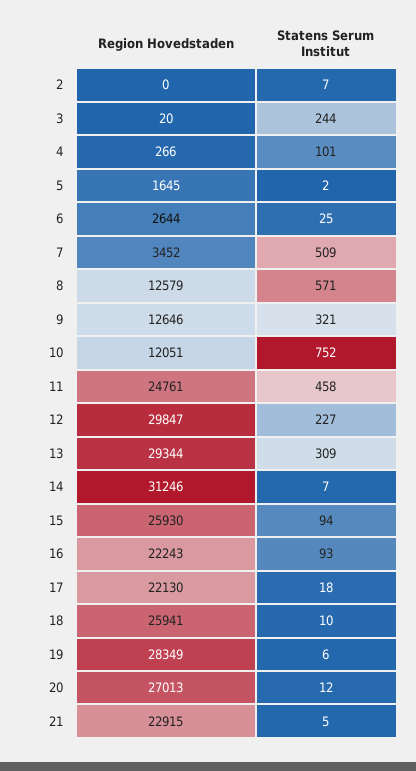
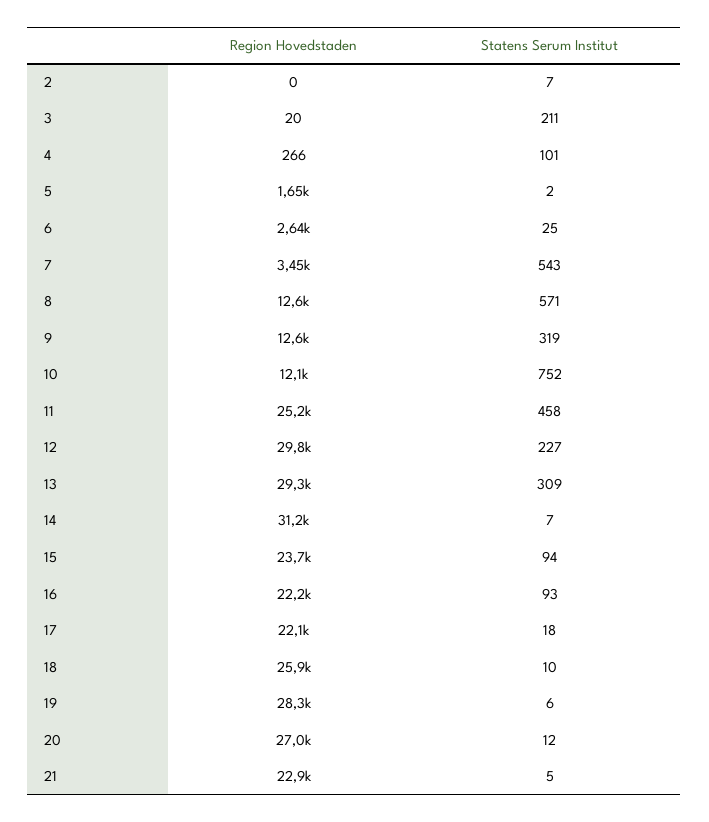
  {
    "Region Hovedstaden": {
      "2": 0,
      "3": 20,
      "4": 266,
      "5": 1645,
      "6": 2644,
      "7": 3452,
      "8": 12579,
      "9": 12646,
      "10": 12051,
-     "11": 24761,
+     "11": 25200,
      "12": 29847,
      "13": 29344,
      "14": 31246,
-     "15": 25930,
+     "15": 23700,
      "16": 22243,
      "17": 22130,
      "18": 25941,
      "19": 28349,
      "20": 27013,
      "21": 22915
    },
    "Statens Serum Institut": {
      "2": 7,
-     "3": 244,
+     "3": 211,
      "4": 101,
      "5": 2,
      "6": 25,
-     "7": 509,
+     "7": 543,
      "8": 571,
-     "9": 321,
+     "9": 319,
      "10": 752,
      "11": 458,
      "12": 227,
      "13": 309,
      "14": 7,
      "15": 94,
      "16": 93,
      "17": 18,
      "18": 10,
      "19": 6,
      "20": 12,
      "21": 5
    }
  }

